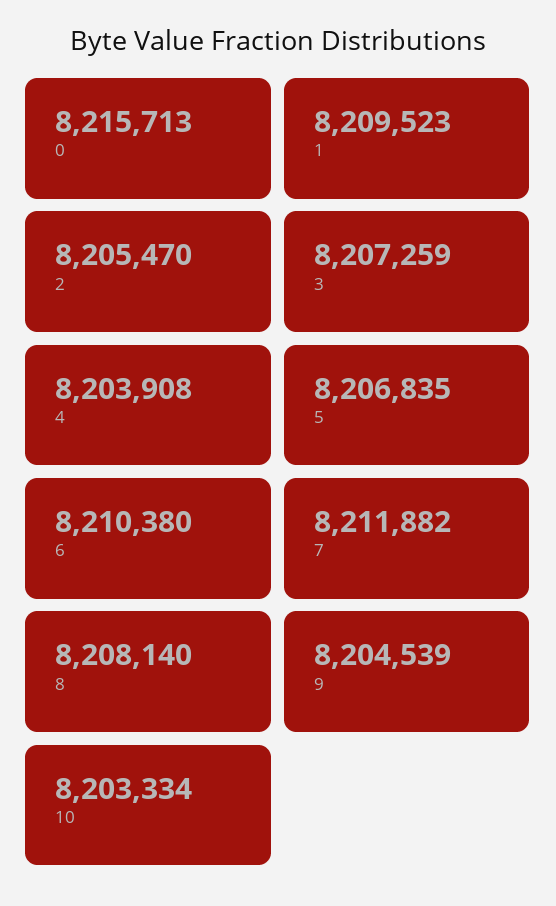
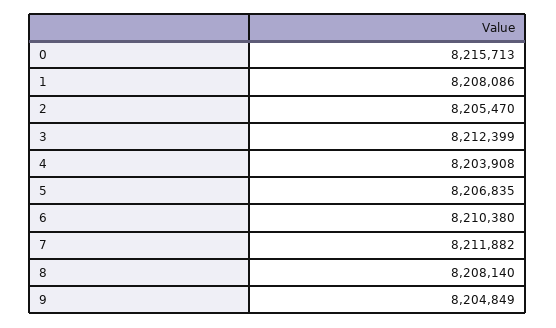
  {
    "0": 8215713,
-   "1": 8209523,
+   "1": 8208086,
    "2": 8205470,
-   "3": 8207259,
+   "3": 8212399,
    "4": 8203908,
    "5": 8206835,
    "6": 8210380,
    "7": 8211882,
    "8": 8208140,
-   "9": 8204539,
+   "9": 8204849
-   "10": 8203334
  }

